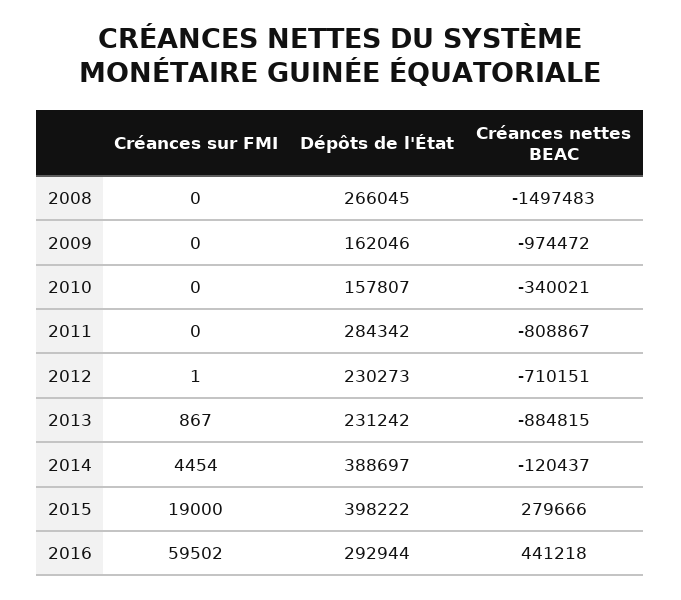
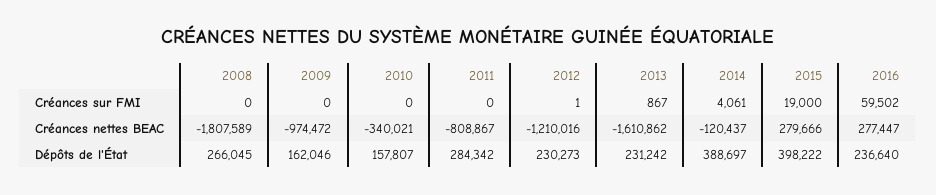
  {
    "Créances sur FMI": {
      "2008": 0,
      "2009": 0,
      "2010": 0,
      "2011": 0,
      "2012": 1,
      "2013": 867,
-     "2014": 4454,
+     "2014": 4061,
      "2015": 19000,
      "2016": 59502
    },
    "Dépôts de l'État": {
      "2008": 266045,
      "2009": 162046,
      "2010": 157807,
      "2011": 284342,
      "2012": 230273,
      "2013": 231242,
      "2014": 388697,
      "2015": 398222,
-     "2016": 292944
+     "2016": 236640
    },
    "Créances nettes BEAC": {
-     "2008": -1497483,
+     "2008": -1807589,
      "2009": -974472,
      "2010": -340021,
      "2011": -808867,
-     "2012": -710151,
+     "2012": -1210016,
-     "2013": -884815,
+     "2013": -1610862,
      "2014": -120437,
      "2015": 279666,
-     "2016": 441218
+     "2016": 277447
    }
  }

